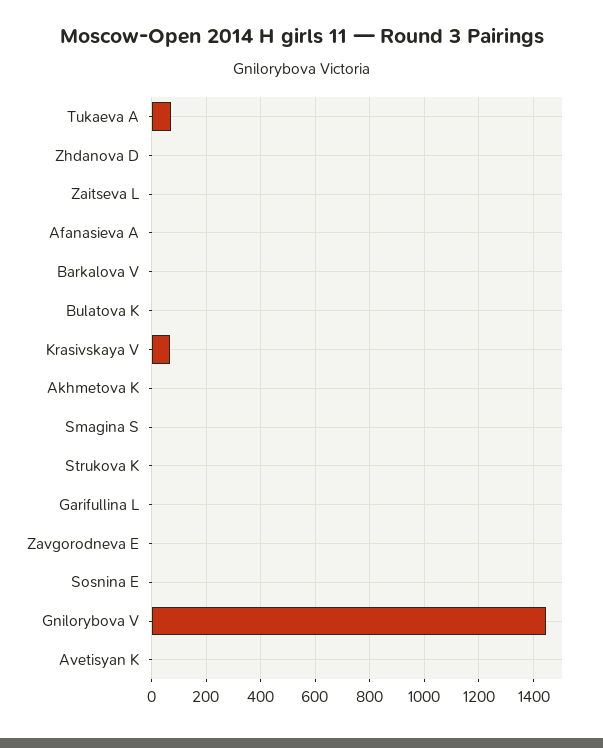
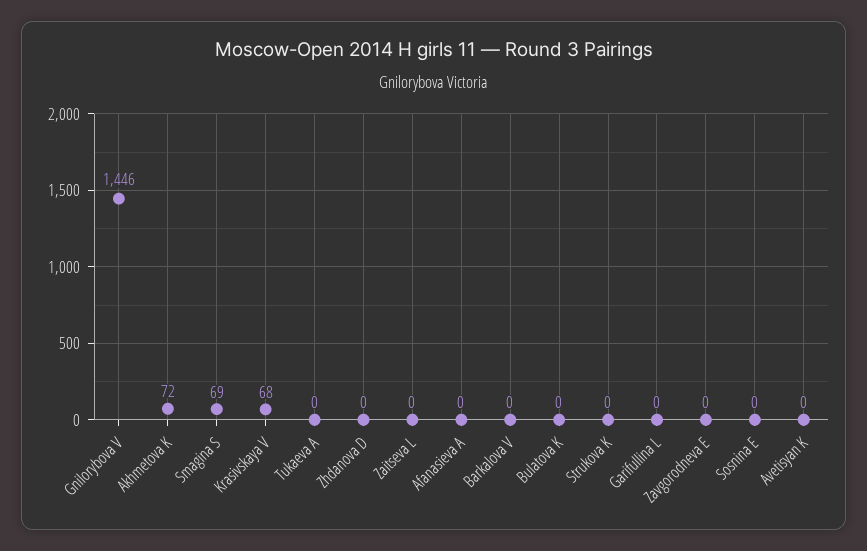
  {
-   "Tukaeva A": 75,
+   "Tukaeva A": 0,
    "Zhdanova D": 0,
    "Zaitseva L": 0,
    "Afanasieva A": 0,
    "Barkalova V": 0,
    "Bulatova K": 0,
    "Krasivskaya V": 68,
-   "Akhmetova K": 0,
+   "Akhmetova K": 72,
-   "Smagina S": 0,
+   "Smagina S": 69,
    "Strukova K": 0,
    "Garifullina L": 0,
    "Zavgorodneva E": 0,
    "Sosnina E": 0,
    "Gnilorybova V": 1446,
    "Avetisyan K": 0
  }

